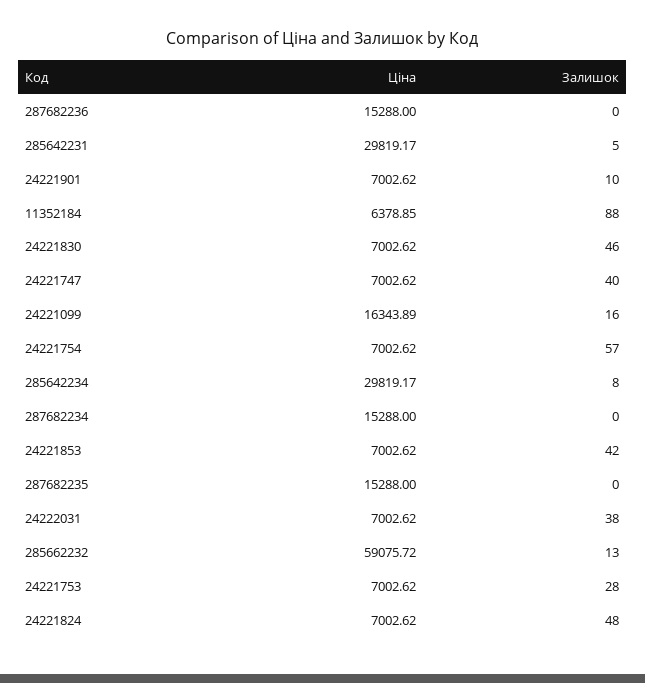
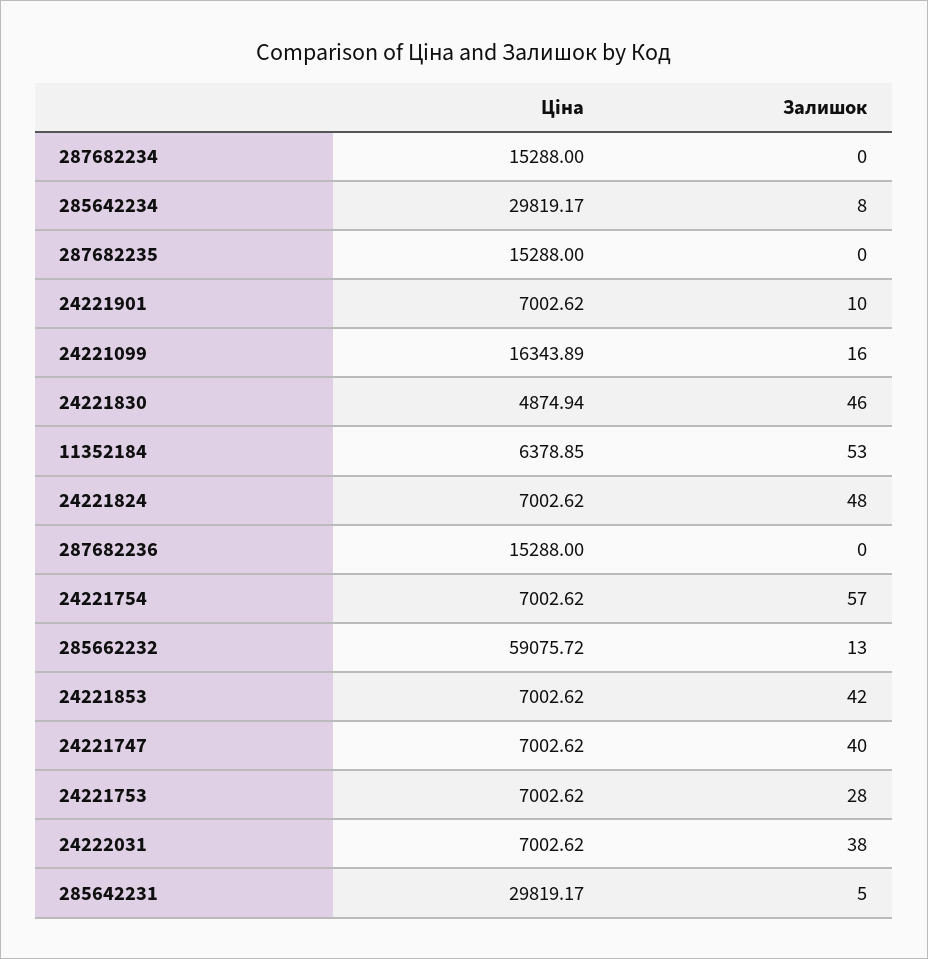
  {
    "Ціна": {
      "287682236": 15288,
      "285642231": 29819.17,
      "24221901": 7002.62,
      "11352184": 6378.85,
-     "24221830": 7002.62,
+     "24221830": 4874.94,
      "24221747": 7002.62,
      "24221099": 16343.89,
      "24221754": 7002.62,
      "285642234": 29819.17,
      "287682234": 15288,
      "24221853": 7002.62,
      "287682235": 15288,
      "24222031": 7002.62,
      "285662232": 59075.72,
      "24221753": 7002.62,
      "24221824": 7002.62
    },
    "Залишок": {
      "287682236": 0,
      "285642231": 5,
      "24221901": 10,
-     "11352184": 88,
+     "11352184": 53,
      "24221830": 46,
      "24221747": 40,
      "24221099": 16,
      "24221754": 57,
      "285642234": 8,
      "287682234": 0,
      "24221853": 42,
      "287682235": 0,
      "24222031": 38,
      "285662232": 13,
      "24221753": 28,
      "24221824": 48
    }
  }

